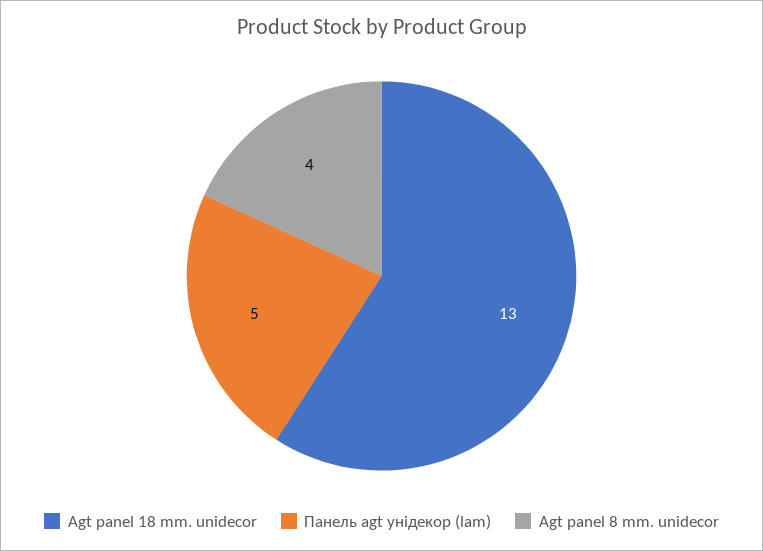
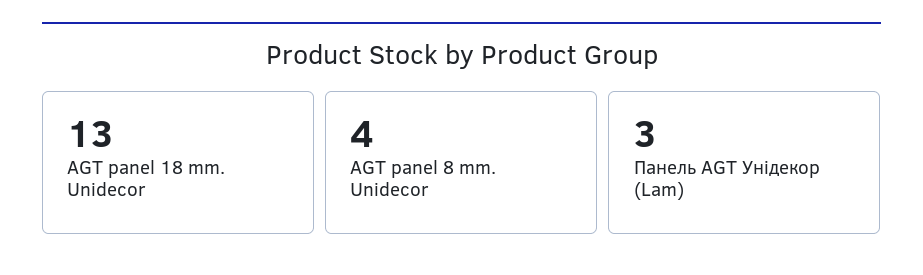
  {
    "Agt panel 18 mm. unidecor": 13,
-   "Панель agt унідекор (lam)": 5,
+   "Панель agt унідекор (lam)": 3,
    "Agt panel 8 mm. unidecor": 4
  }

